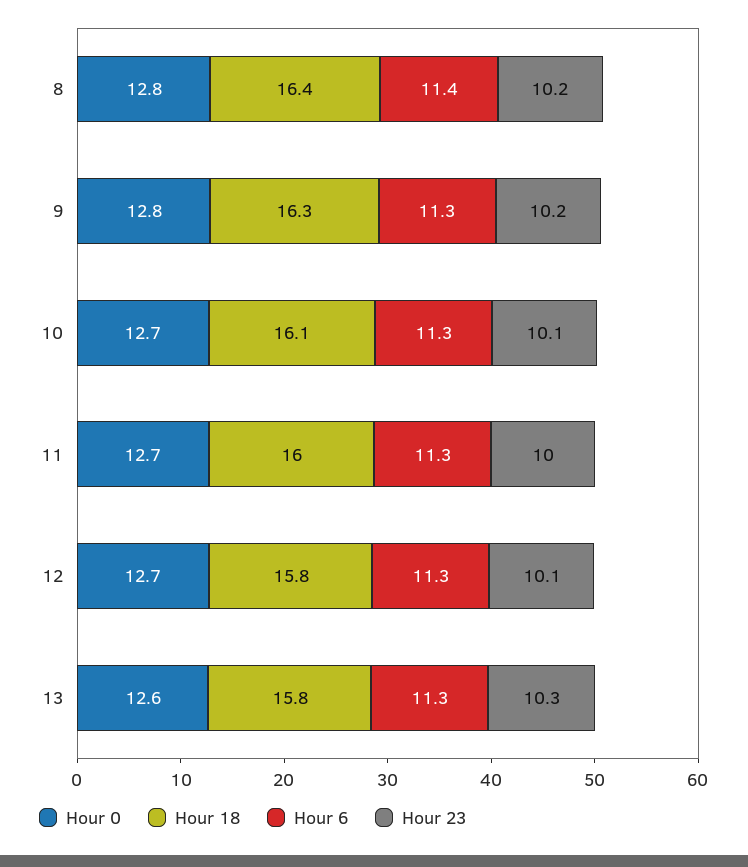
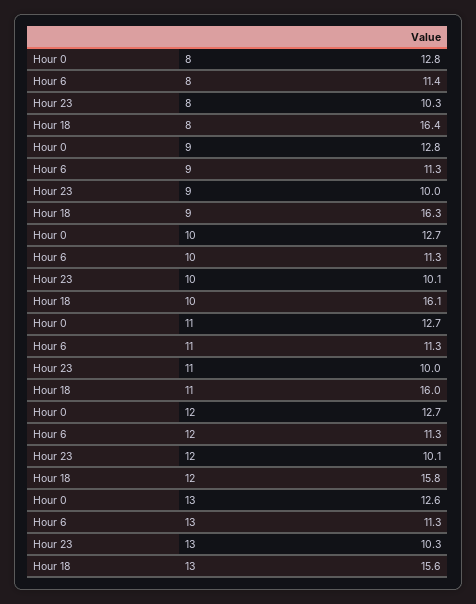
  {
    "Hour 0": {
      "8": 12.8,
      "9": 12.8,
      "10": 12.7,
      "11": 12.7,
      "12": 12.7,
      "13": 12.6
    },
    "Hour 18": {
      "8": 16.4,
      "9": 16.3,
      "10": 16.1,
      "11": 16,
      "12": 15.8,
-     "13": 15.8
+     "13": 15.6
    },
    "Hour 6": {
      "8": 11.4,
      "9": 11.3,
      "10": 11.3,
      "11": 11.3,
      "12": 11.3,
      "13": 11.3
    },
    "Hour 23": {
-     "8": 10.2,
+     "8": 10.3,
-     "9": 10.2,
+     "9": 10,
      "10": 10.1,
      "11": 10,
      "12": 10.1,
      "13": 10.3
    }
  }

